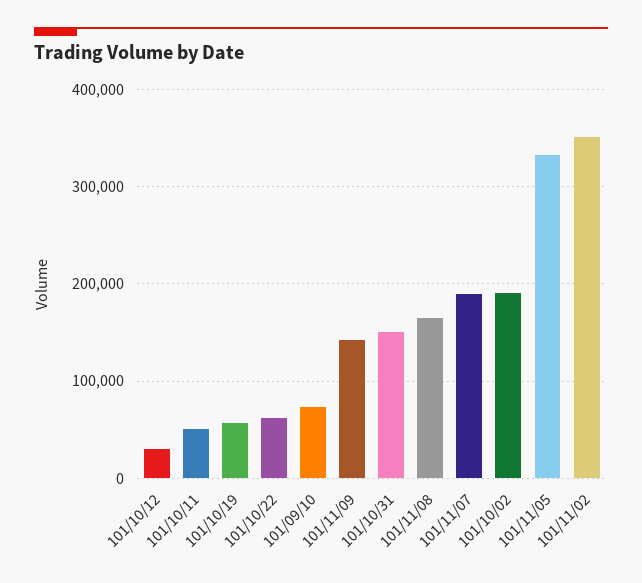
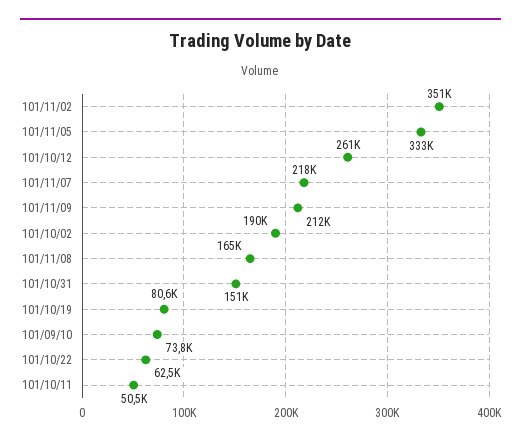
  {
-   "101/10/12": 30000,
+   "101/10/12": 261000,
    "101/10/11": 50500,
-   "101/10/19": 60000,
+   "101/10/19": 80600,
    "101/10/22": 62500,
    "101/09/10": 73800,
-   "101/11/09": 140000,
+   "101/11/09": 212000,
    "101/10/31": 151000,
    "101/11/08": 165000,
-   "101/11/07": 190000,
+   "101/11/07": 218000,
    "101/10/02": 190000,
    "101/11/05": 333000,
    "101/11/02": 351000
  }

